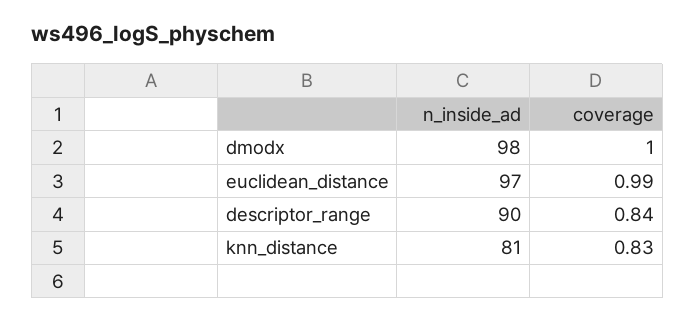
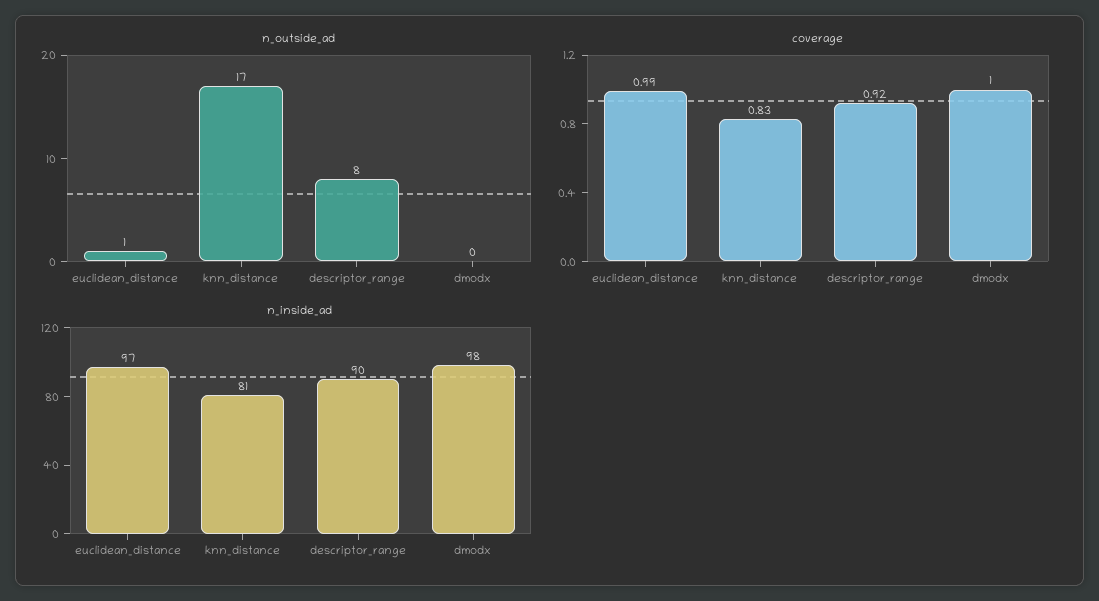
  {
    "n_inside_ad": {
      "dmodx": 98,
      "euclidean_distance": 97,
      "descriptor_range": 90,
      "knn_distance": 81
    },
    "coverage": {
      "dmodx": 1,
      "euclidean_distance": 0.99,
-     "descriptor_range": 0.84,
+     "descriptor_range": 0.92,
      "knn_distance": 0.83
-   }
+   },
+   "n_outside_ad": {
+     "euclidean_distance": 1,
+     "knn_distance": 17,
+     "descriptor_range": 8,
+     "dmodx": 0
+   }
  }

